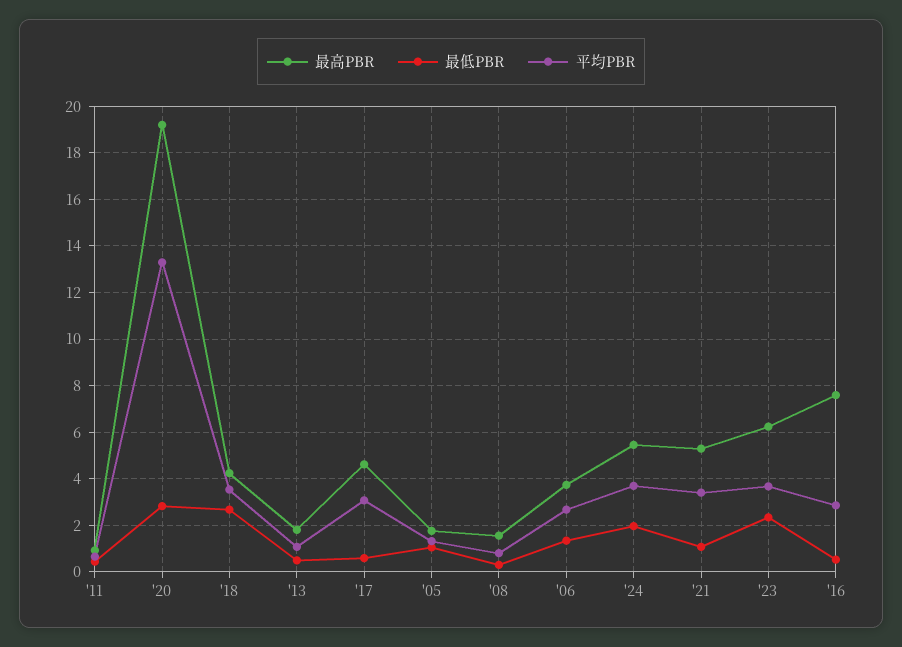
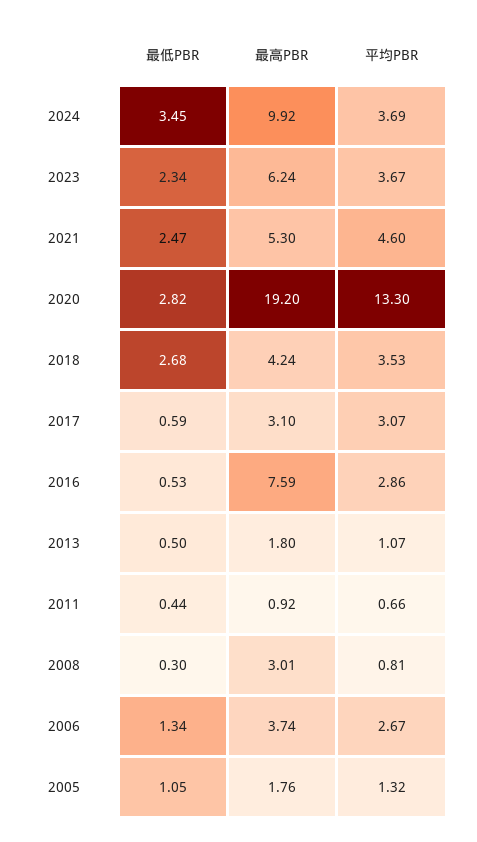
  {
    "最高PBR": {
      "'11": 0.92,
      "'20": 19.2,
      "'18": 4.24,
      "'13": 1.8,
-     "'17": 4.5,
+     "'17": 3.1,
      "'05": 1.76,
-     "'08": 1.5,
+     "'08": 3.01,
      "'06": 3.74,
-     "'24": 5.5,
+     "'24": 9.92,
      "'21": 5.3,
      "'23": 6.24,
      "'16": 7.59
    },
    "最低PBR": {
      "'11": 0.44,
      "'20": 2.82,
      "'18": 2.68,
      "'13": 0.5,
      "'17": 0.59,
      "'05": 1.05,
      "'08": 0.3,
      "'06": 1.34,
-     "'24": 2,
+     "'24": 3.45,
-     "'21": 1,
+     "'21": 2.47,
      "'23": 2.34,
      "'16": 0.53
    },
    "平均PBR": {
      "'11": 0.66,
      "'20": 13.3,
      "'18": 3.53,
      "'13": 1.07,
      "'17": 3.07,
      "'05": 1.32,
      "'08": 0.81,
      "'06": 2.67,
      "'24": 3.69,
-     "'21": 3.5,
+     "'21": 4.6,
      "'23": 3.67,
      "'16": 2.86
    }
  }

